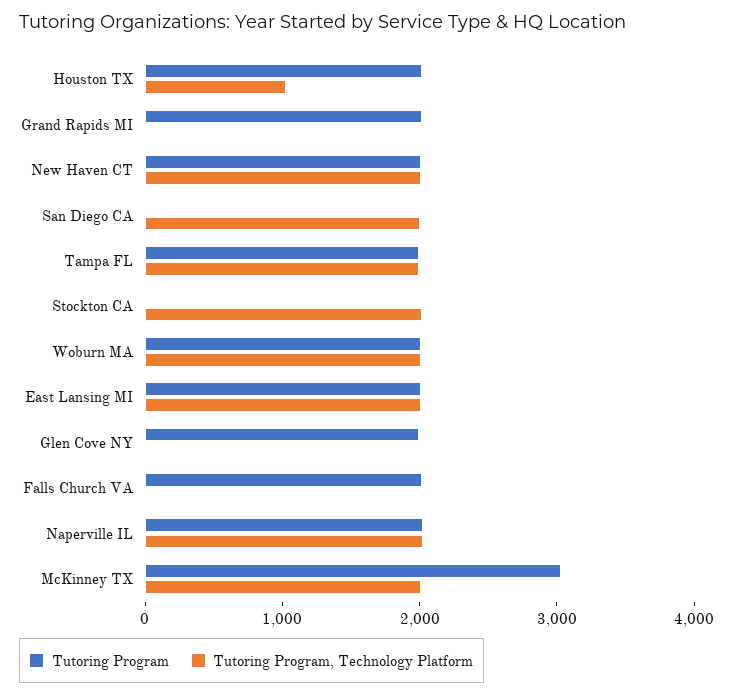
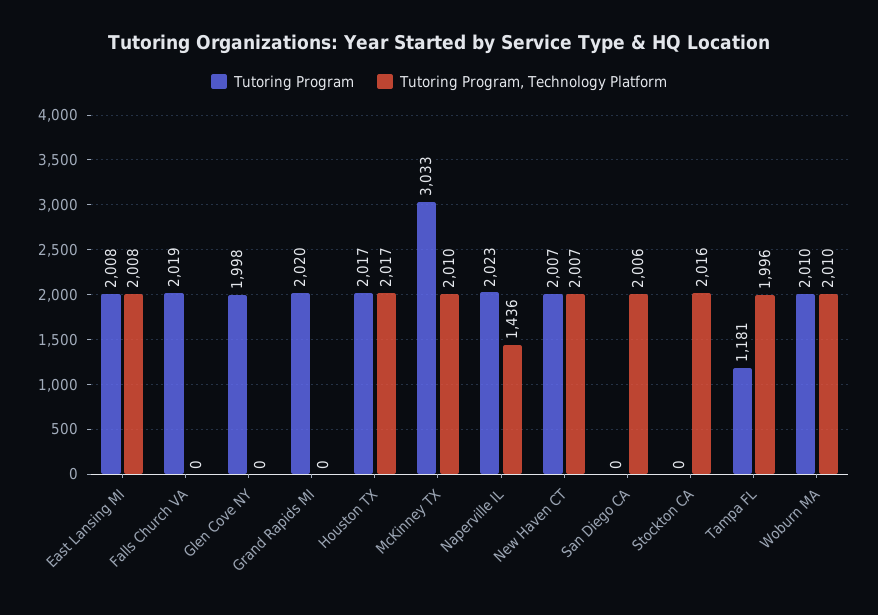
  {
    "Tutoring Program": {
      "Houston TX": 2017,
      "Grand Rapids MI": 2020,
      "New Haven CT": 2007,
      "San Diego CA": 0,
-     "Tampa FL": 2000,
+     "Tampa FL": 1181,
      "Stockton CA": 0,
      "Woburn MA": 2010,
      "East Lansing MI": 2008,
      "Glen Cove NY": 1998,
      "Falls Church VA": 2019,
      "Naperville IL": 2023,
      "McKinney TX": 3033
    },
    "Tutoring Program, Technology Platform": {
-     "Houston TX": 1000,
+     "Houston TX": 2017,
      "Grand Rapids MI": 0,
      "New Haven CT": 2007,
      "San Diego CA": 2006,
      "Tampa FL": 1996,
      "Stockton CA": 2016,
      "Woburn MA": 2010,
      "East Lansing MI": 2008,
      "Glen Cove NY": 0,
      "Falls Church VA": 0,
-     "Naperville IL": 2000,
+     "Naperville IL": 1436,
      "McKinney TX": 2010
    }
  }

